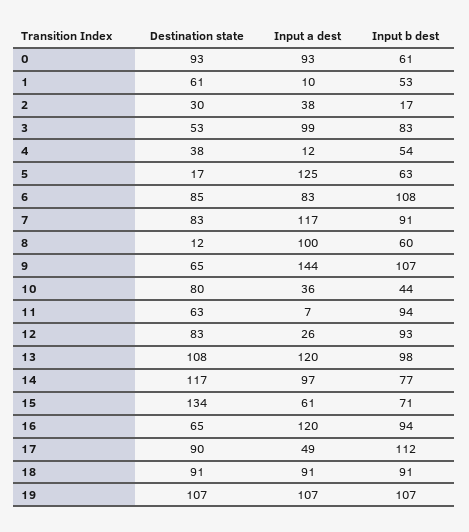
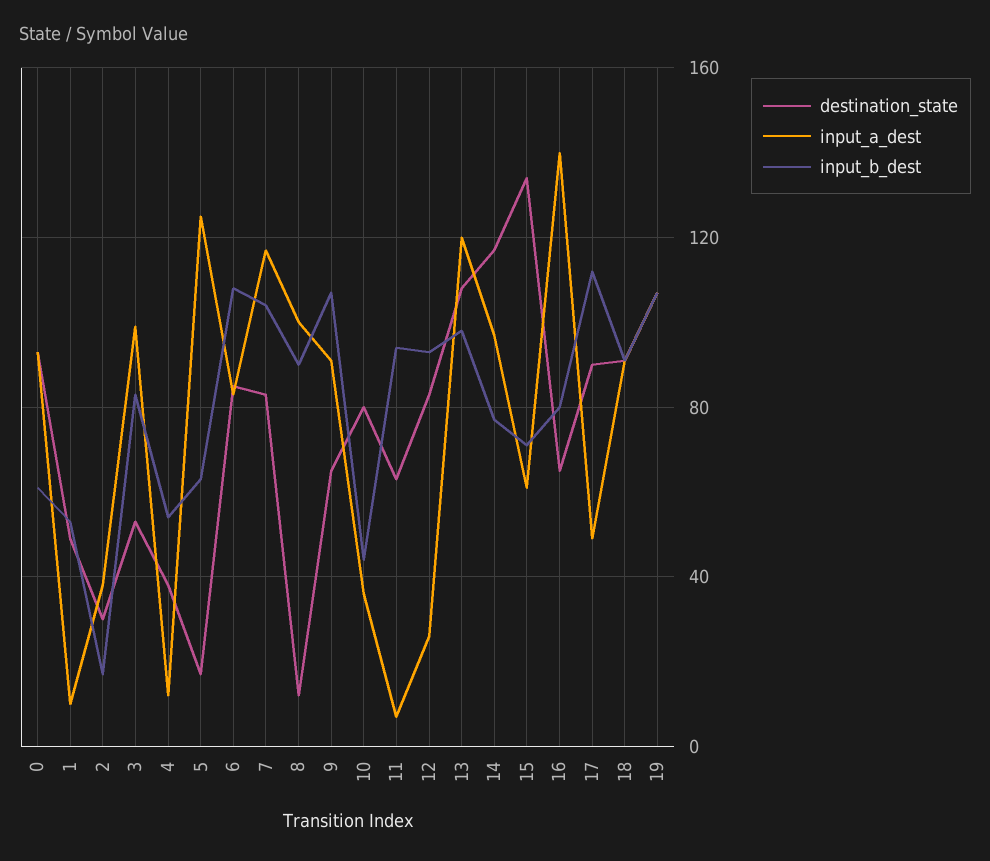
  {
    "Destination state": {
      "0": 93,
-     "1": 61,
+     "1": 50,
      "2": 30,
      "3": 53,
      "4": 38,
      "5": 17,
      "6": 85,
      "7": 83,
      "8": 12,
      "9": 65,
      "10": 80,
      "11": 63,
      "12": 83,
      "13": 108,
      "14": 117,
      "15": 134,
      "16": 65,
      "17": 90,
      "18": 91,
      "19": 107
    },
    "Input a dest": {
      "0": 93,
      "1": 10,
      "2": 38,
      "3": 99,
      "4": 12,
      "5": 125,
      "6": 83,
      "7": 117,
      "8": 100,
-     "9": 144,
+     "9": 90,
      "10": 36,
      "11": 7,
      "12": 26,
      "13": 120,
      "14": 97,
      "15": 61,
-     "16": 120,
+     "16": 140,
      "17": 49,
      "18": 91,
      "19": 107
    },
    "Input b dest": {
      "0": 61,
      "1": 53,
      "2": 17,
      "3": 83,
      "4": 54,
      "5": 63,
      "6": 108,
-     "7": 91,
+     "7": 105,
-     "8": 60,
+     "8": 90,
      "9": 107,
      "10": 44,
      "11": 94,
      "12": 93,
      "13": 98,
      "14": 77,
      "15": 71,
-     "16": 94,
+     "16": 80,
      "17": 112,
      "18": 91,
      "19": 107
    }
  }

